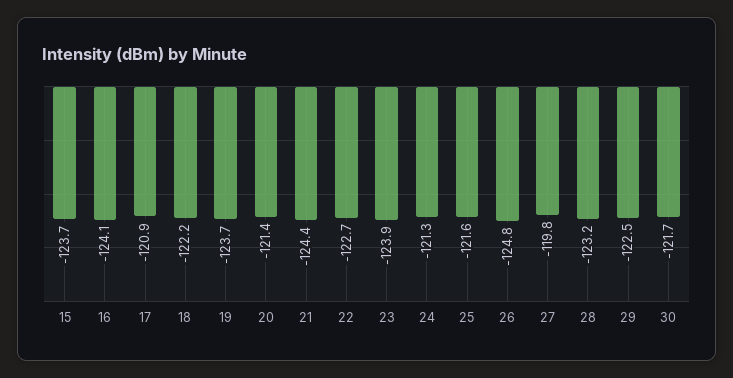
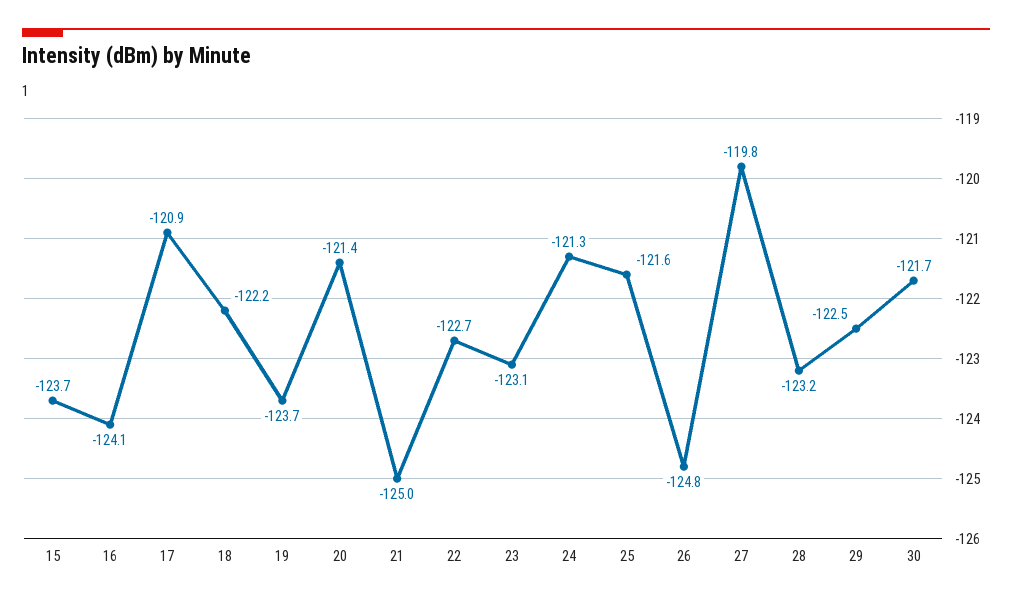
  {
    "15": -123.7,
    "16": -124.1,
    "17": -120.9,
    "18": -122.2,
    "19": -123.7,
    "20": -121.4,
-   "21": -124.4,
+   "21": -125,
    "22": -122.7,
-   "23": -123.9,
+   "23": -123.1,
    "24": -121.3,
    "25": -121.6,
    "26": -124.8,
    "27": -119.8,
    "28": -123.2,
    "29": -122.5,
    "30": -121.7
  }

